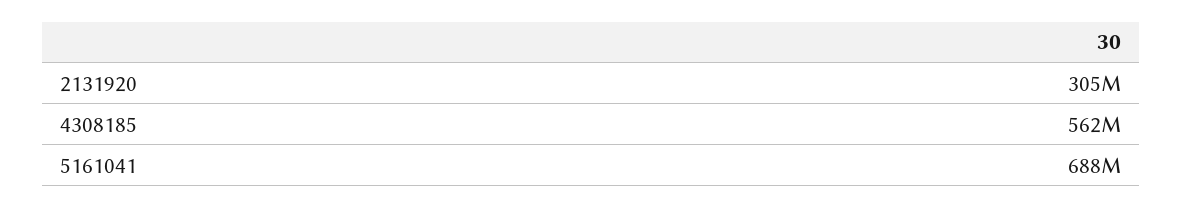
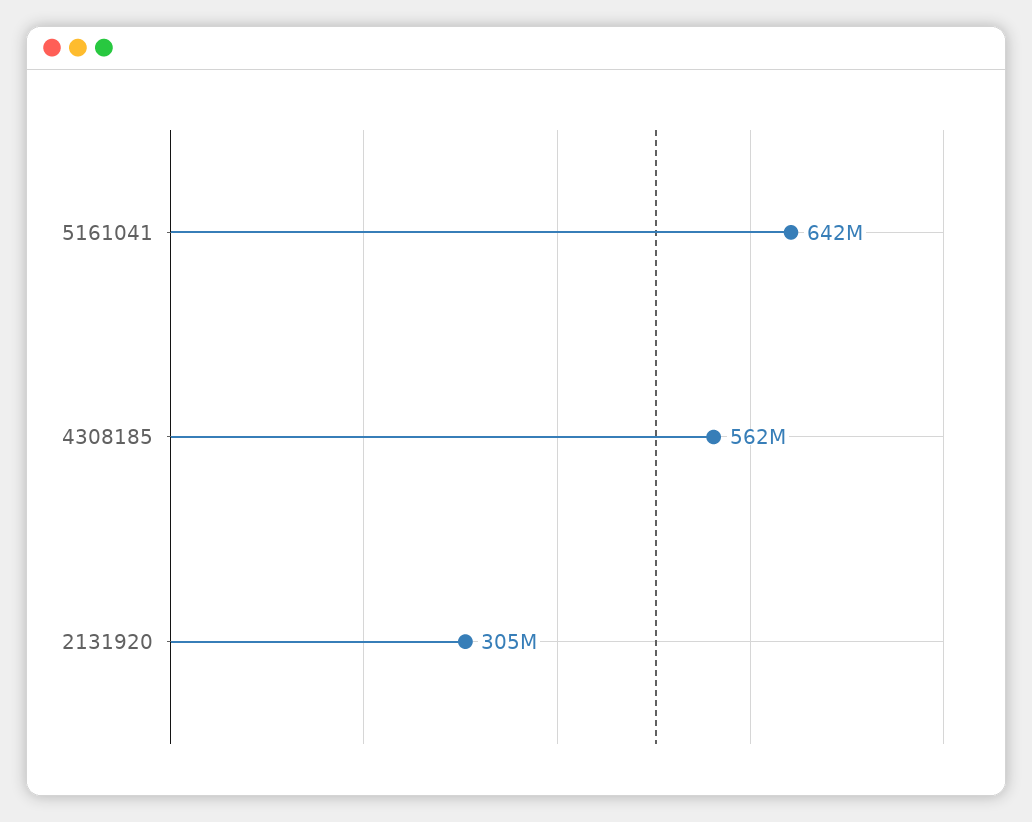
  {
    "2131920": 305000000,
    "4308185": 562000000,
-   "5161041": 688000000
+   "5161041": 642000000
  }

